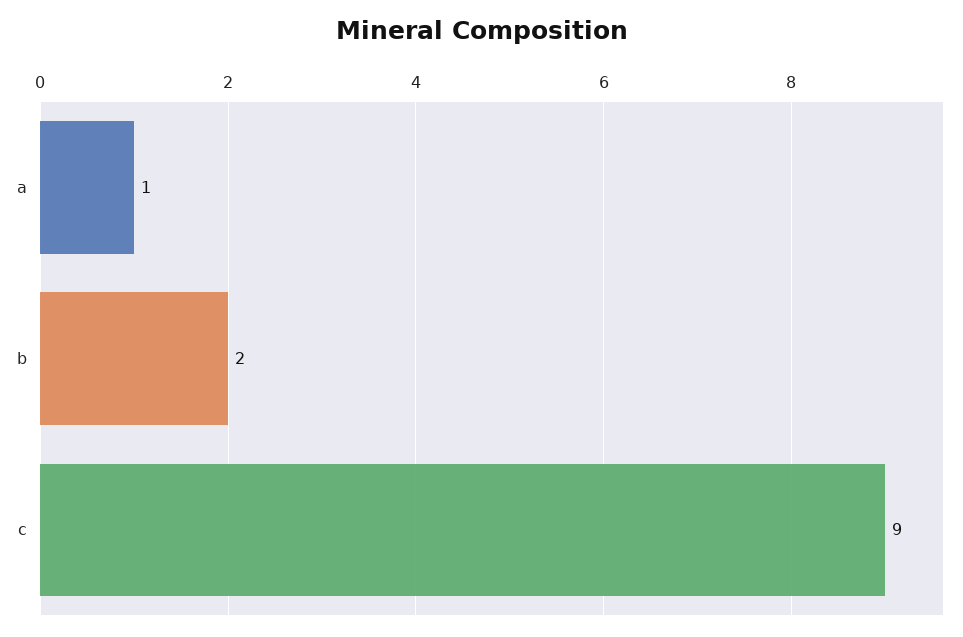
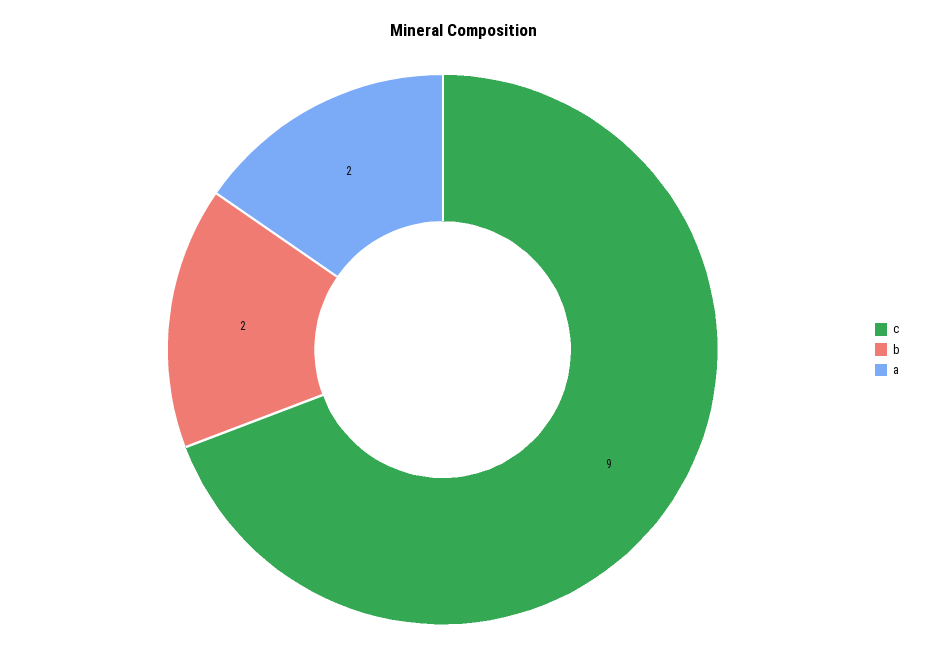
  {
-   "a": 1,
+   "a": 2,
    "b": 2,
    "c": 9
  }

